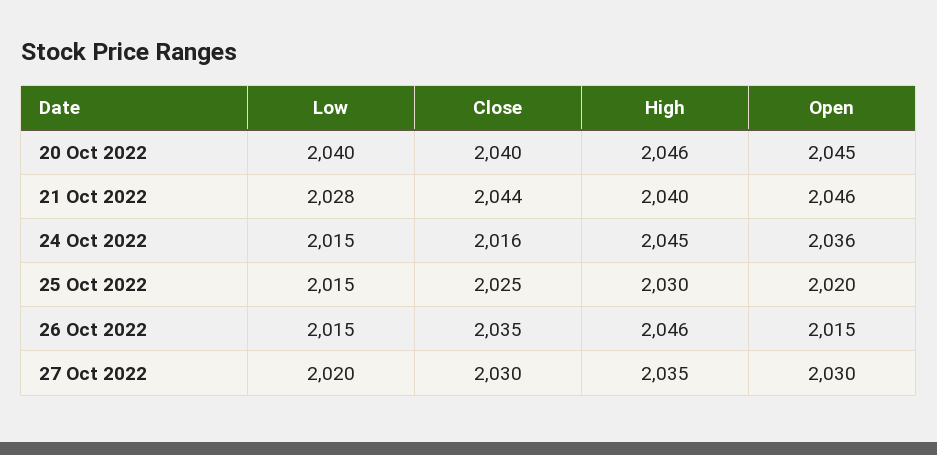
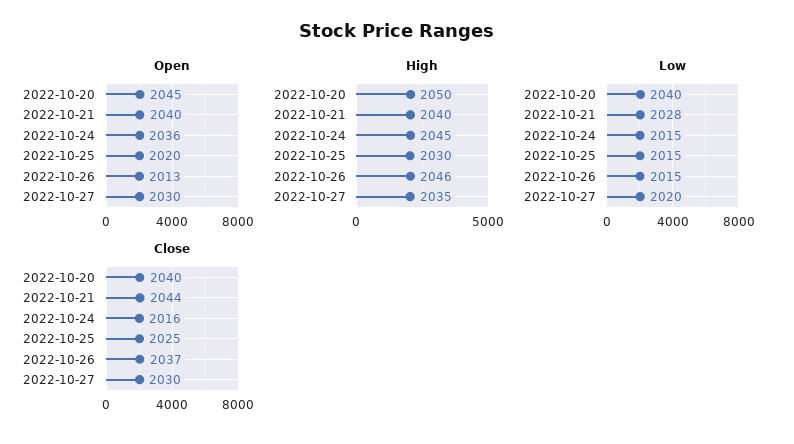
  {
    "Low": {
      "20 Oct 2022": 2040,
      "21 Oct 2022": 2028,
      "24 Oct 2022": 2015,
      "25 Oct 2022": 2015,
      "26 Oct 2022": 2015,
      "27 Oct 2022": 2020
    },
    "Close": {
      "20 Oct 2022": 2040,
      "21 Oct 2022": 2044,
      "24 Oct 2022": 2016,
      "25 Oct 2022": 2025,
-     "26 Oct 2022": 2035,
+     "26 Oct 2022": 2037,
      "27 Oct 2022": 2030
    },
    "High": {
-     "20 Oct 2022": 2046,
+     "20 Oct 2022": 2050,
      "21 Oct 2022": 2040,
      "24 Oct 2022": 2045,
      "25 Oct 2022": 2030,
      "26 Oct 2022": 2046,
      "27 Oct 2022": 2035
    },
    "Open": {
      "20 Oct 2022": 2045,
-     "21 Oct 2022": 2046,
+     "21 Oct 2022": 2040,
      "24 Oct 2022": 2036,
      "25 Oct 2022": 2020,
-     "26 Oct 2022": 2015,
+     "26 Oct 2022": 2013,
      "27 Oct 2022": 2030
    }
  }

